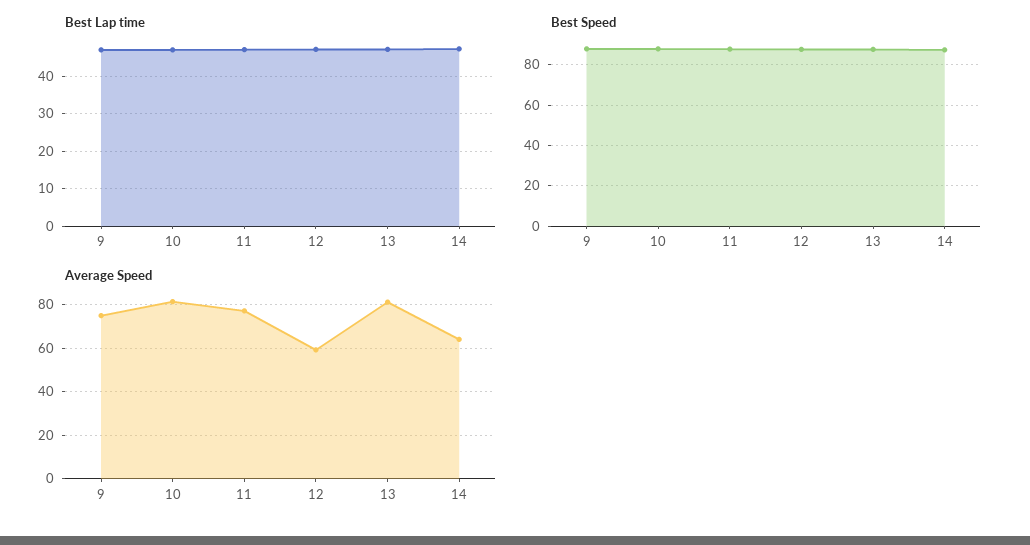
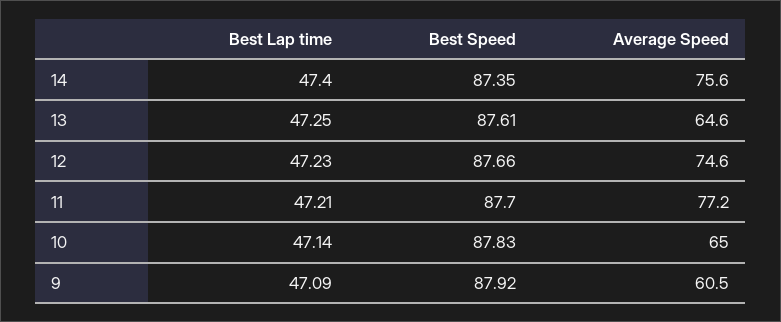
  {
    "Best Lap time": {
      "9": 47.09,
      "10": 47.14,
      "11": 47.21,
      "12": 47.23,
      "13": 47.25,
      "14": 47.4
    },
    "Best Speed": {
      "9": 87.92,
      "10": 87.83,
      "11": 87.7,
      "12": 87.66,
      "13": 87.61,
      "14": 87.35
    },
    "Average Speed": {
-     "9": 75,
+     "9": 60.5,
-     "10": 80,
+     "10": 65,
      "11": 77.2,
-     "12": 60,
+     "12": 74.6,
-     "13": 80,
+     "13": 64.6,
-     "14": 65
+     "14": 75.6
    }
  }

